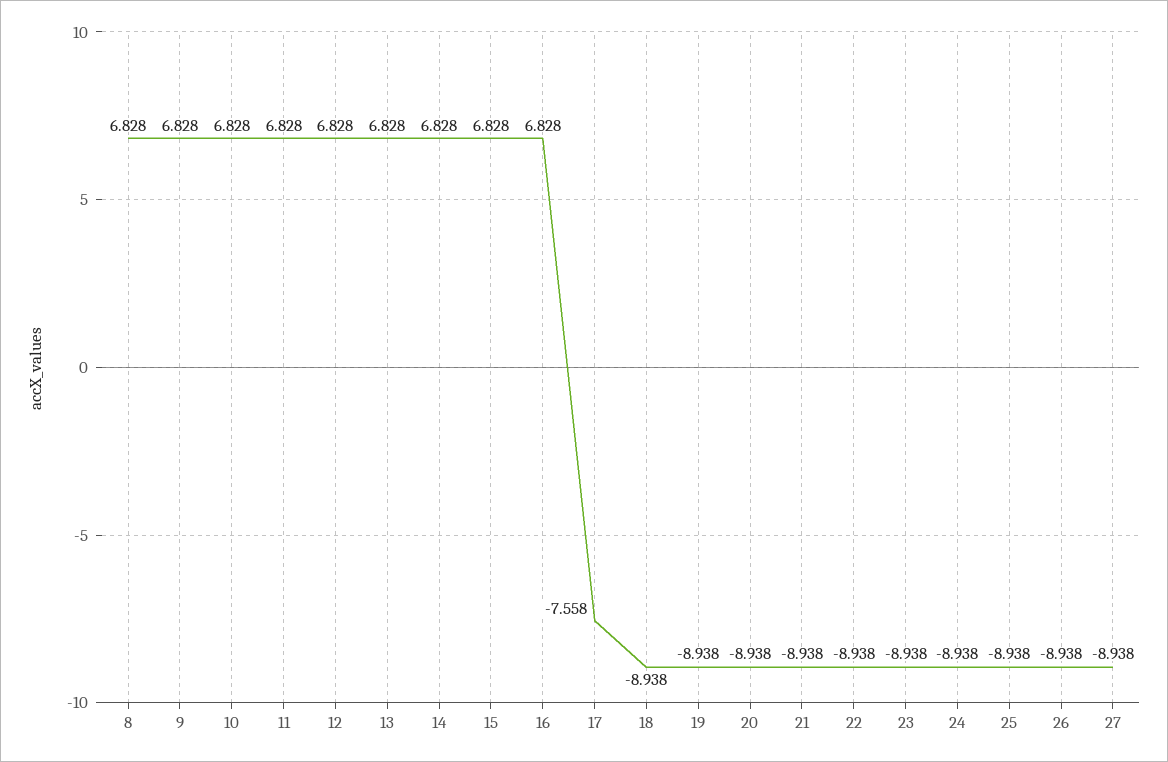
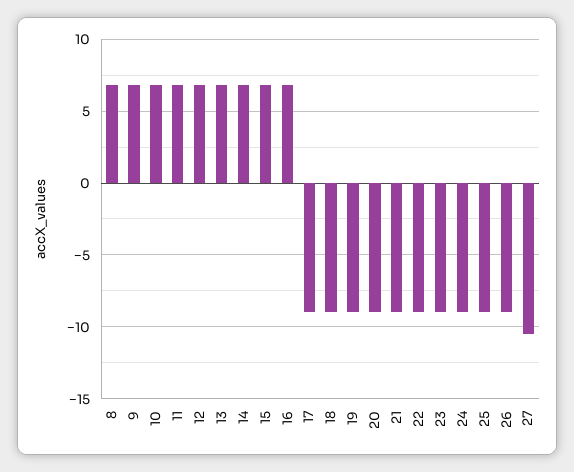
  {
    "8": 6.828,
    "9": 6.828,
    "10": 6.828,
    "11": 6.828,
    "12": 6.828,
    "13": 6.828,
    "14": 6.828,
    "15": 6.828,
    "16": 6.828,
-   "17": -7.558,
+   "17": -9,
    "18": -8.938,
    "19": -8.938,
    "20": -8.938,
    "21": -8.938,
    "22": -8.938,
    "23": -8.938,
    "24": -8.938,
    "25": -8.938,
    "26": -8.938,
-   "27": -8.938
+   "27": -10.5
  }

